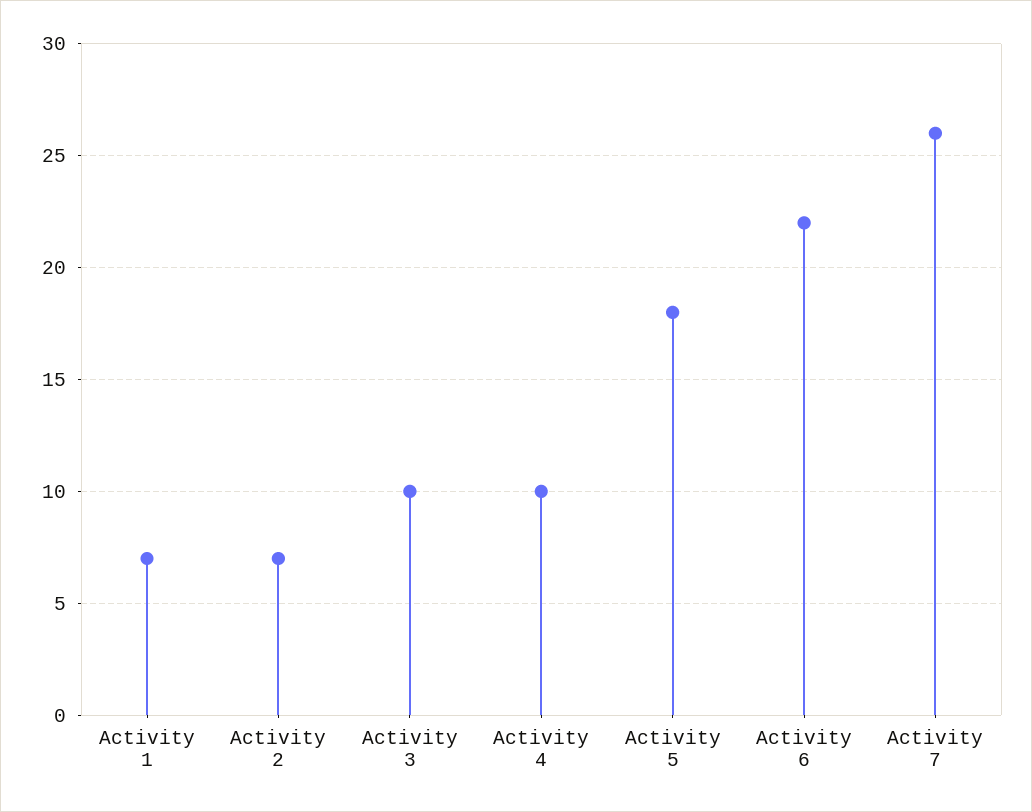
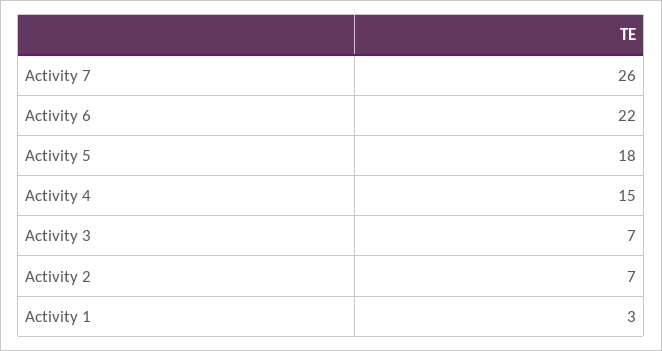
  {
-   "Activity 1": 7,
+   "Activity 1": 3,
    "Activity 2": 7,
-   "Activity 3": 10,
+   "Activity 3": 7,
-   "Activity 4": 10,
+   "Activity 4": 15,
    "Activity 5": 18,
    "Activity 6": 22,
    "Activity 7": 26
  }

